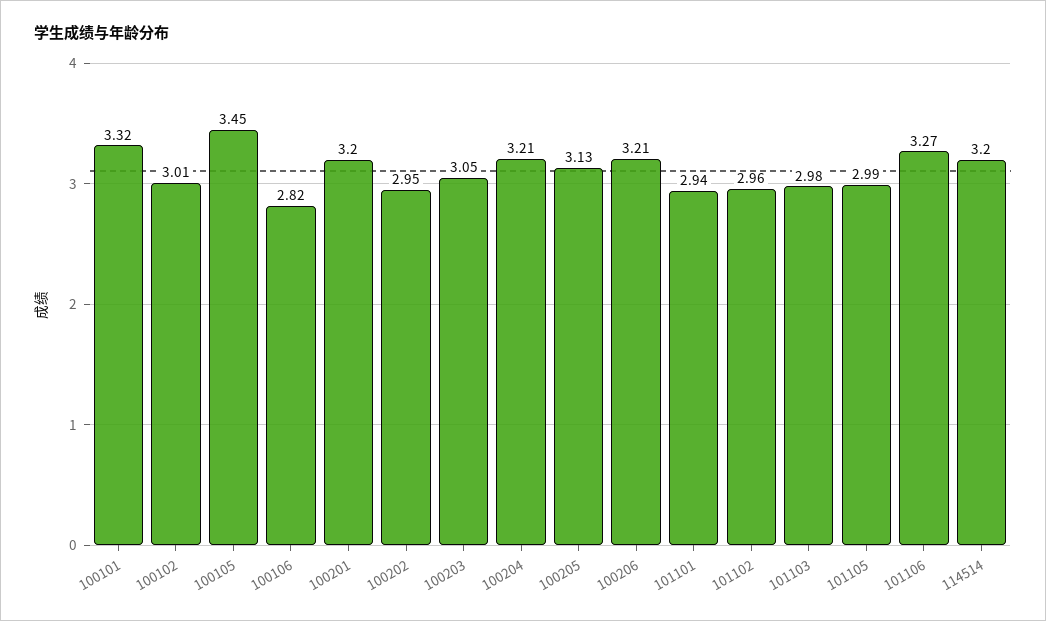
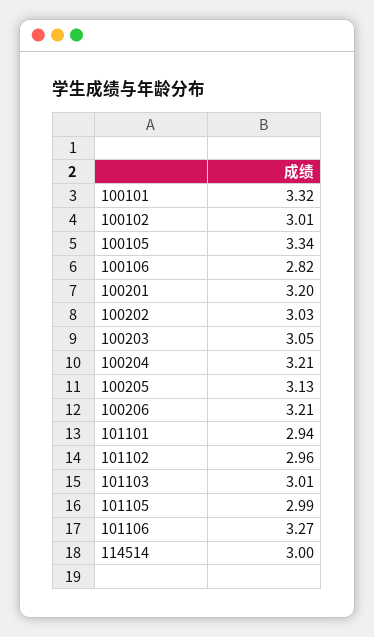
  {
    "100101": 3.32,
    "100102": 3.01,
-   "100105": 3.45,
+   "100105": 3.34,
    "100106": 2.82,
    "100201": 3.2,
-   "100202": 2.95,
+   "100202": 3.03,
    "100203": 3.05,
    "100204": 3.21,
    "100205": 3.13,
    "100206": 3.21,
    "101101": 2.94,
    "101102": 2.96,
-   "101103": 2.98,
+   "101103": 3.01,
    "101105": 2.99,
    "101106": 3.27,
-   "114514": 3.2
+   "114514": 3
  }

